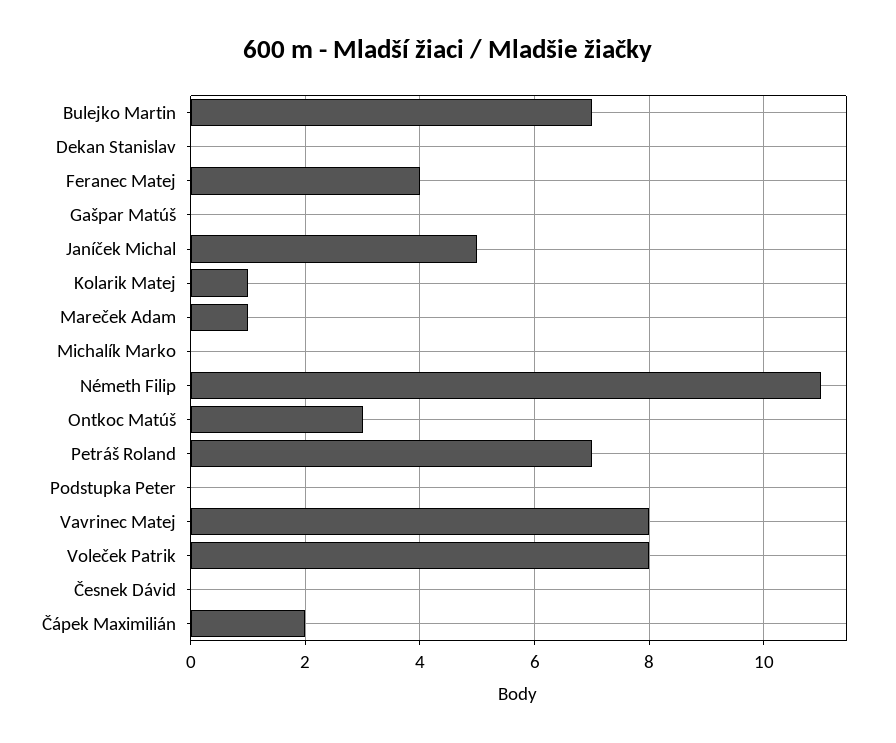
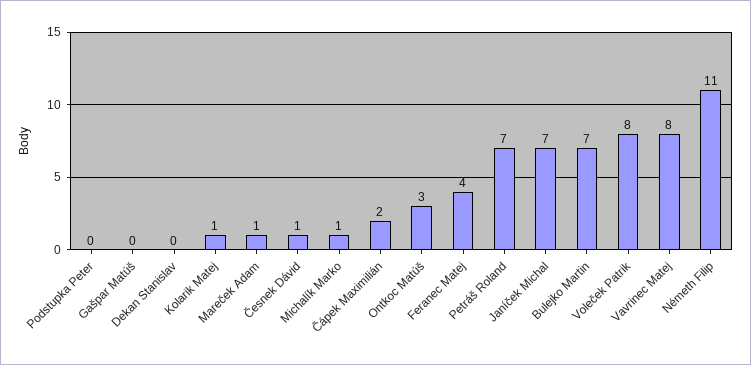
  {
    "Bulejko Martin": 7,
    "Dekan Stanislav": 0,
    "Feranec Matej": 4,
    "Gašpar Matúš": 0,
-   "Janíček Michal": 5,
+   "Janíček Michal": 7,
    "Kolarik Matej": 1,
    "Mareček Adam": 1,
-   "Michalík Marko": 0,
+   "Michalík Marko": 1,
    "Németh Filip": 11,
    "Ontkoc Matúš": 3,
    "Petráš Roland": 7,
    "Podstupka Peter": 0,
    "Vavrinec Matej": 8,
    "Voleček Patrik": 8,
-   "Česnek Dávid": 0,
+   "Česnek Dávid": 1,
    "Čápek Maximilián": 2
  }

